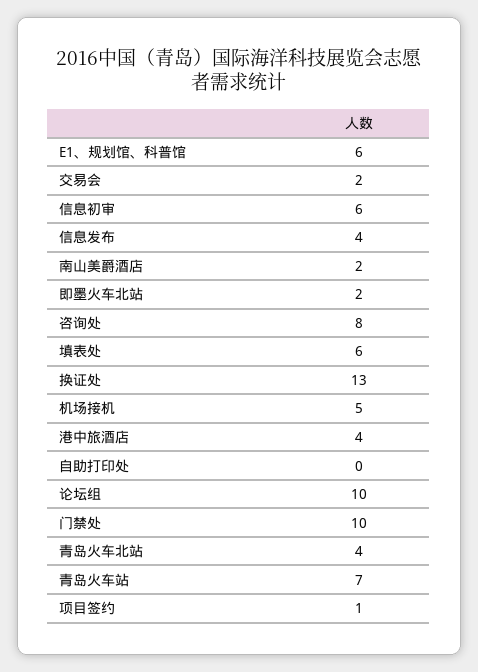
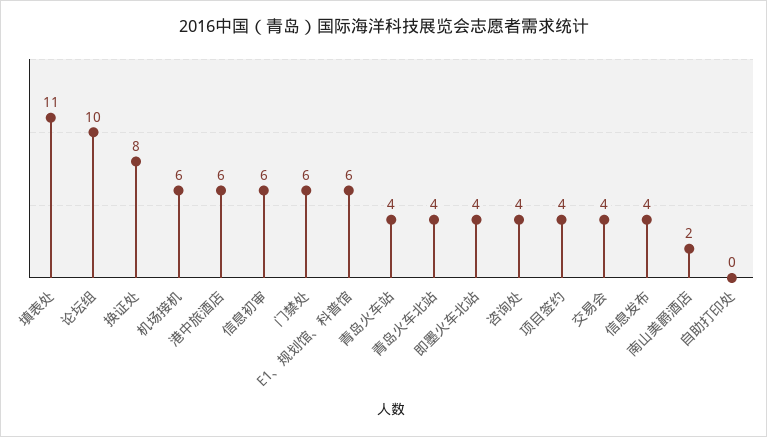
  {
    "E1、规划馆、科普馆": 6,
-   "交易会": 2,
+   "交易会": 4,
    "信息初审": 6,
    "信息发布": 4,
    "南山美爵酒店": 2,
-   "即墨火车北站": 2,
+   "即墨火车北站": 4,
-   "咨询处": 8,
+   "咨询处": 4,
-   "填表处": 6,
+   "填表处": 11,
-   "换证处": 13,
+   "换证处": 8,
-   "机场接机": 5,
+   "机场接机": 6,
-   "港中旅酒店": 4,
+   "港中旅酒店": 6,
    "自助打印处": 0,
    "论坛组": 10,
-   "门禁处": 10,
+   "门禁处": 6,
    "青岛火车北站": 4,
-   "青岛火车站": 7,
+   "青岛火车站": 4,
-   "项目签约": 1
+   "项目签约": 4
  }

